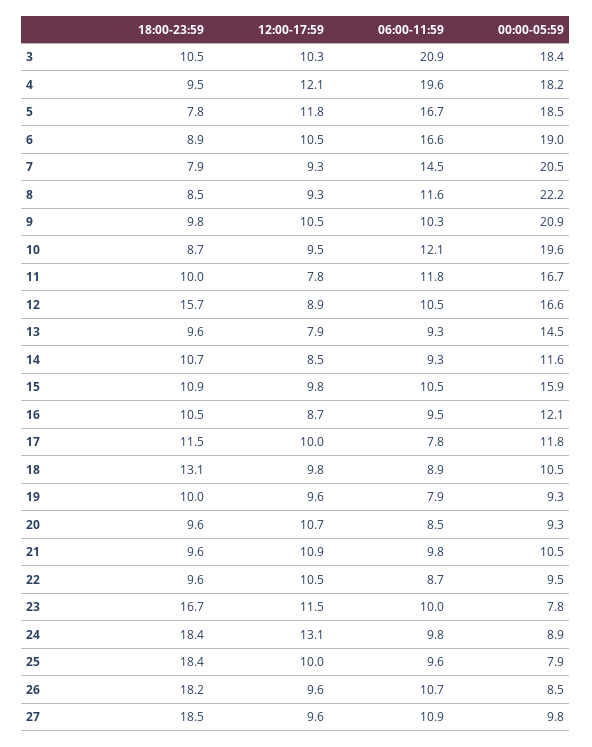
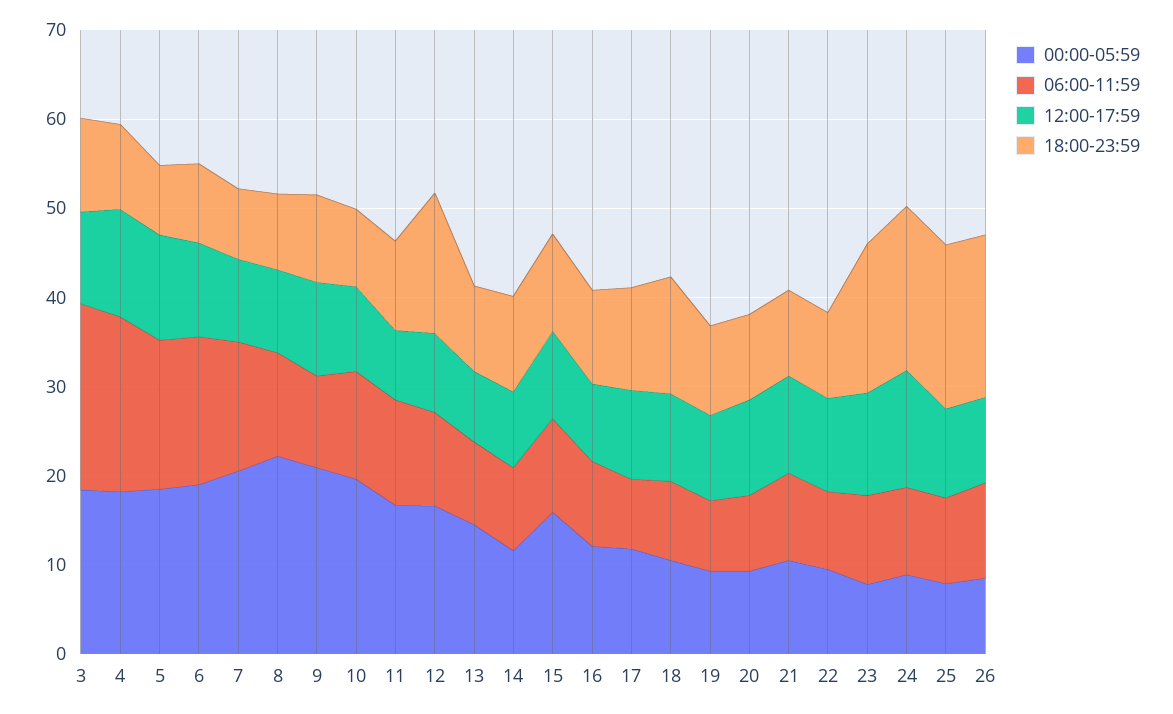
  {
    "18:00-23:59": {
      "3": 10.5,
      "4": 9.5,
      "5": 7.8,
      "6": 8.9,
      "7": 7.9,
      "8": 8.5,
      "9": 9.8,
      "10": 8.7,
      "11": 10,
      "12": 15.7,
      "13": 9.6,
      "14": 10.7,
      "15": 10.9,
      "16": 10.5,
      "17": 11.5,
      "18": 13.1,
      "19": 10,
      "20": 9.6,
      "21": 9.6,
      "22": 9.6,
      "23": 16.7,
      "24": 18.4,
      "25": 18.4,
-     "26": 18.2,
+     "26": 18.2
-     "27": 18.5
    },
    "12:00-17:59": {
      "3": 10.3,
      "4": 12.1,
      "5": 11.8,
      "6": 10.5,
      "7": 9.3,
      "8": 9.3,
      "9": 10.5,
      "10": 9.5,
      "11": 7.8,
      "12": 8.9,
      "13": 7.9,
      "14": 8.5,
      "15": 9.8,
      "16": 8.7,
      "17": 10,
      "18": 9.8,
      "19": 9.6,
      "20": 10.7,
      "21": 10.9,
      "22": 10.5,
      "23": 11.5,
      "24": 13.1,
      "25": 10,
-     "26": 9.6,
+     "26": 9.6
-     "27": 9.6
    },
    "06:00-11:59": {
      "3": 20.9,
      "4": 19.6,
      "5": 16.7,
      "6": 16.6,
      "7": 14.5,
      "8": 11.6,
      "9": 10.3,
      "10": 12.1,
      "11": 11.8,
      "12": 10.5,
      "13": 9.3,
      "14": 9.3,
      "15": 10.5,
      "16": 9.5,
      "17": 7.8,
      "18": 8.9,
      "19": 7.9,
      "20": 8.5,
      "21": 9.8,
      "22": 8.7,
      "23": 10,
      "24": 9.8,
      "25": 9.6,
-     "26": 10.7,
+     "26": 10.7
-     "27": 10.9
    },
    "00:00-05:59": {
      "3": 18.4,
      "4": 18.2,
      "5": 18.5,
      "6": 19,
      "7": 20.5,
      "8": 22.2,
      "9": 20.9,
      "10": 19.6,
      "11": 16.7,
      "12": 16.6,
      "13": 14.5,
      "14": 11.6,
      "15": 15.9,
      "16": 12.1,
      "17": 11.8,
      "18": 10.5,
      "19": 9.3,
      "20": 9.3,
      "21": 10.5,
      "22": 9.5,
      "23": 7.8,
      "24": 8.9,
      "25": 7.9,
-     "26": 8.5,
+     "26": 8.5
-     "27": 9.8
    }
  }

